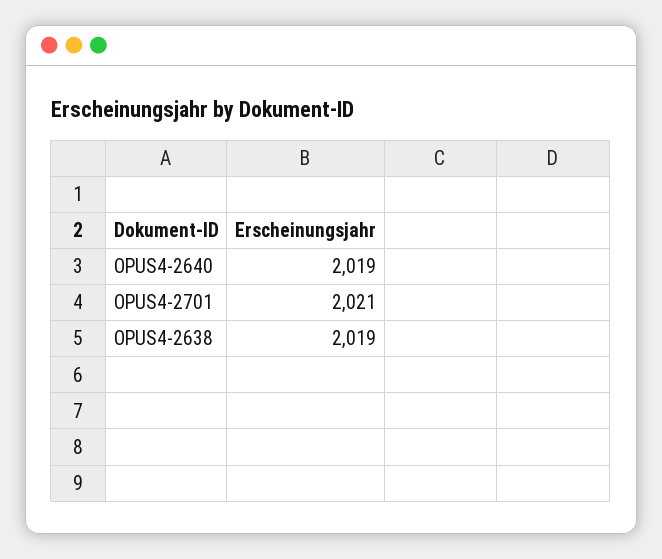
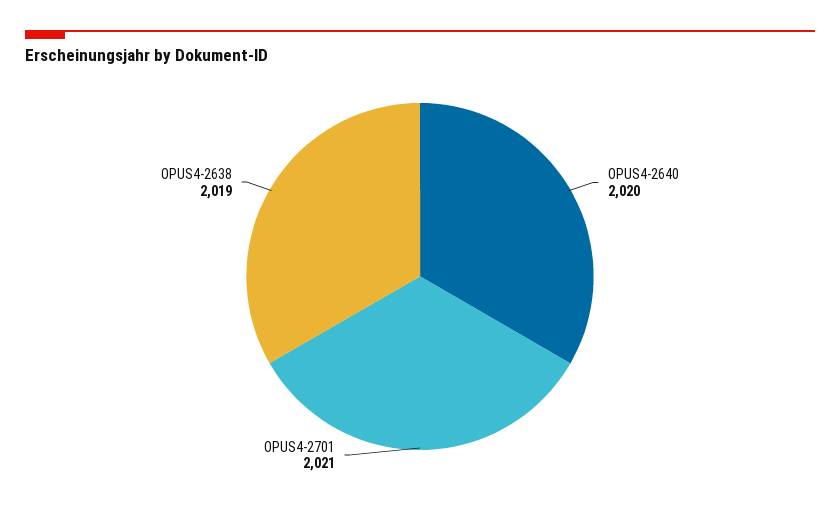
  {
-   "OPUS4-2640": 2019,
+   "OPUS4-2640": 2020,
    "OPUS4-2701": 2021,
    "OPUS4-2638": 2019
  }

